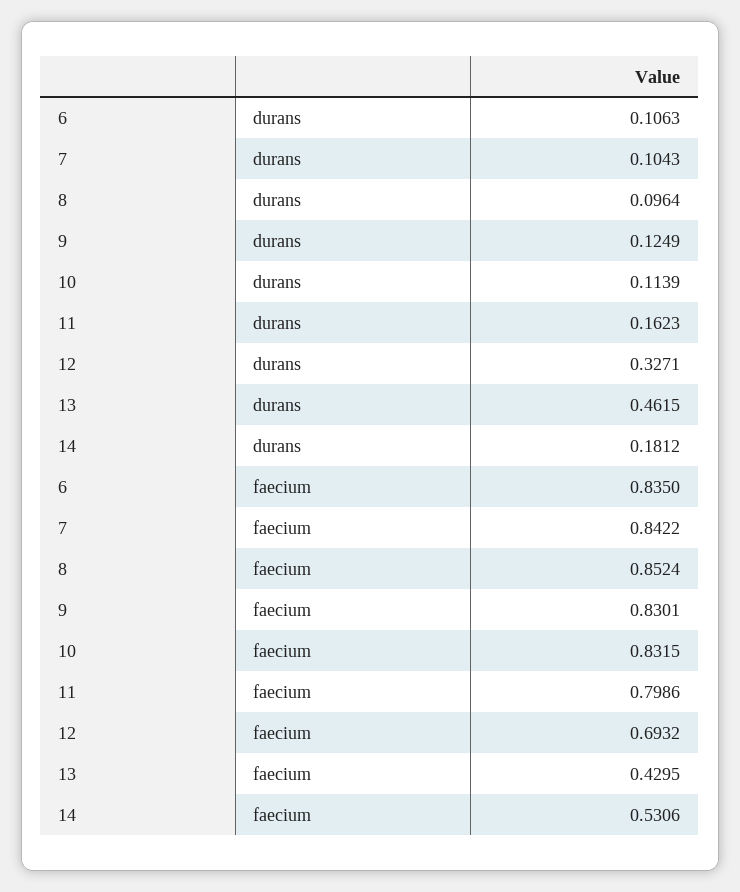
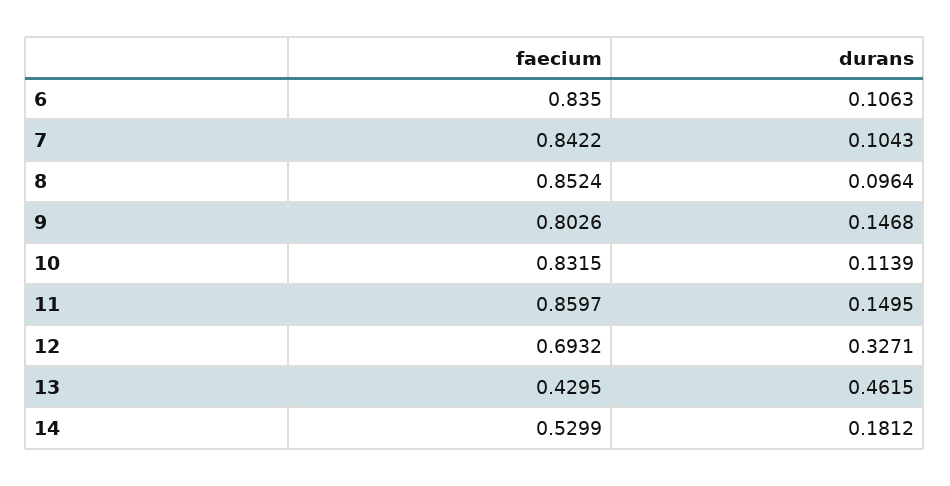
  {
    "6": {
      "durans": 0.1063,
      "faecium": 0.835
    },
    "7": {
      "durans": 0.1043,
      "faecium": 0.8422
    },
    "8": {
      "durans": 0.0964,
      "faecium": 0.8524
    },
    "9": {
-     "durans": 0.1249,
+     "durans": 0.1468,
-     "faecium": 0.8301
+     "faecium": 0.8026
    },
    "10": {
      "durans": 0.1139,
      "faecium": 0.8315
    },
    "11": {
-     "durans": 0.1623,
+     "durans": 0.1495,
-     "faecium": 0.7986
+     "faecium": 0.8597
    },
    "12": {
      "durans": 0.3271,
      "faecium": 0.6932
    },
    "13": {
      "durans": 0.4615,
      "faecium": 0.4295
    },
    "14": {
      "durans": 0.1812,
-     "faecium": 0.5306
+     "faecium": 0.5299
    }
  }

